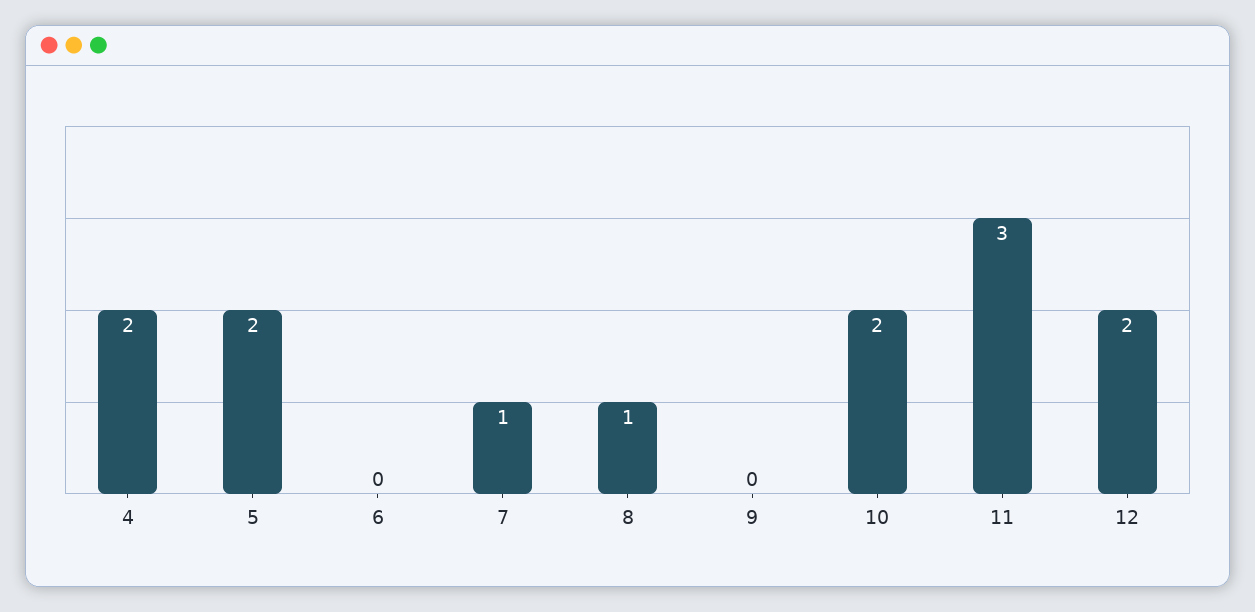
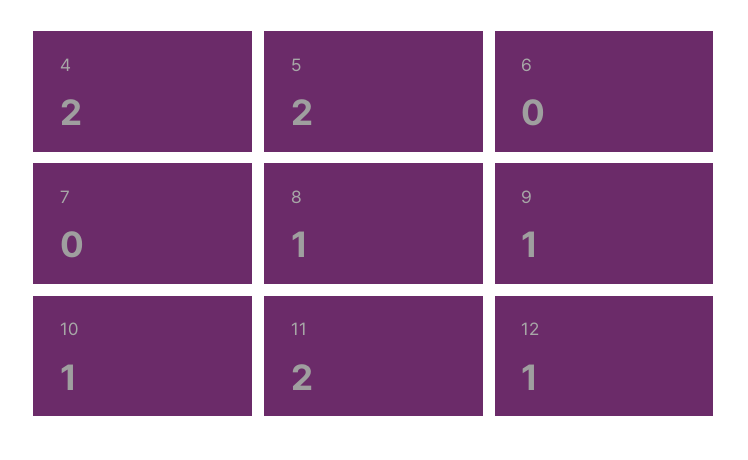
  {
    "4": 2,
    "5": 2,
    "6": 0,
-   "7": 1,
+   "7": 0,
    "8": 1,
-   "9": 0,
+   "9": 1,
-   "10": 2,
+   "10": 1,
-   "11": 3,
+   "11": 2,
-   "12": 2
+   "12": 1
  }

